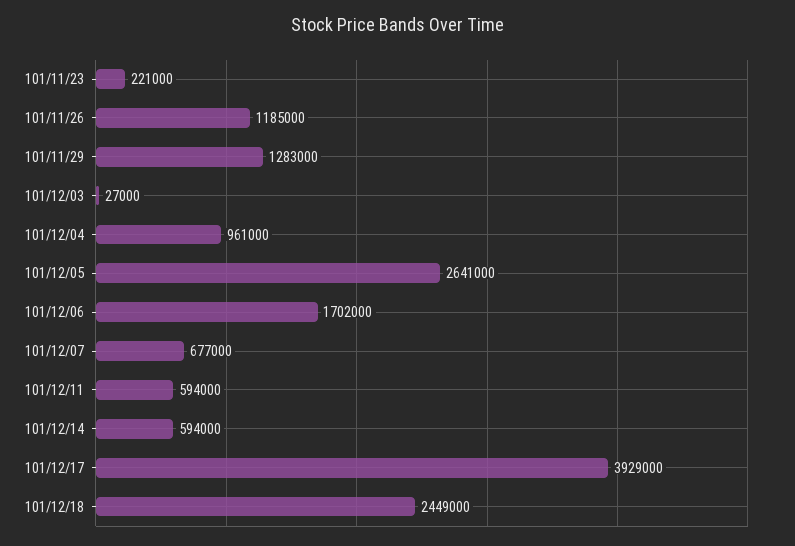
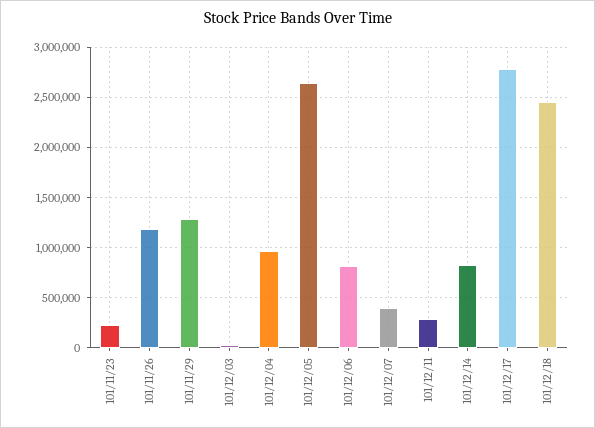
  {
    "101/11/23": 221000,
    "101/11/26": 1185000,
    "101/11/29": 1283000,
    "101/12/03": 27000,
    "101/12/04": 961000,
    "101/12/05": 2641000,
-   "101/12/06": 1702000,
+   "101/12/06": 800000,
-   "101/12/07": 677000,
+   "101/12/07": 400000,
-   "101/12/11": 594000,
+   "101/12/11": 300000,
-   "101/12/14": 594000,
+   "101/12/14": 800000,
-   "101/12/17": 3929000,
+   "101/12/17": 2800000,
    "101/12/18": 2449000
  }

